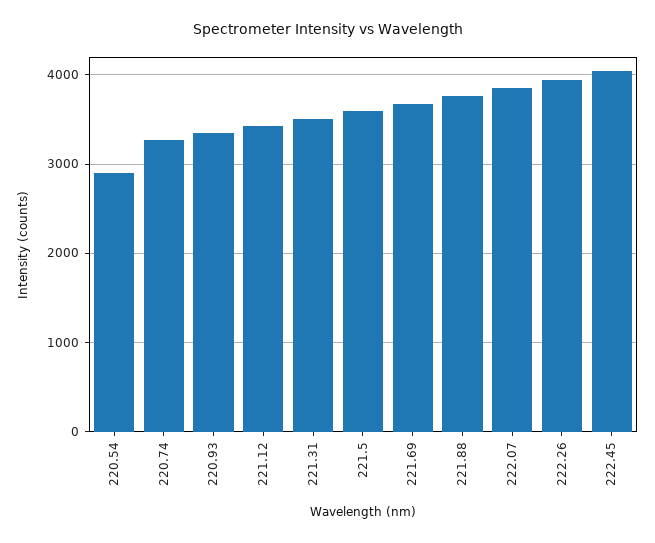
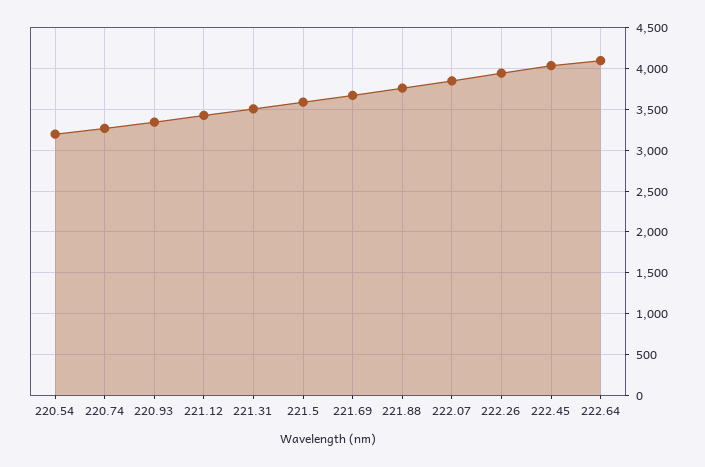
  {
-   "220.54": 2900,
+   "220.54": 3200,
    "220.74": 3300,
    "220.93": 3300,
    "221.12": 3400,
    "221.31": 3500,
    "221.5": 3600,
    "221.69": 3700,
    "221.88": 3800,
    "222.07": 3900,
    "222.26": 3900,
-   "222.45": 4000
+   "222.45": 4000,
+   "222.64": 4100
  }

